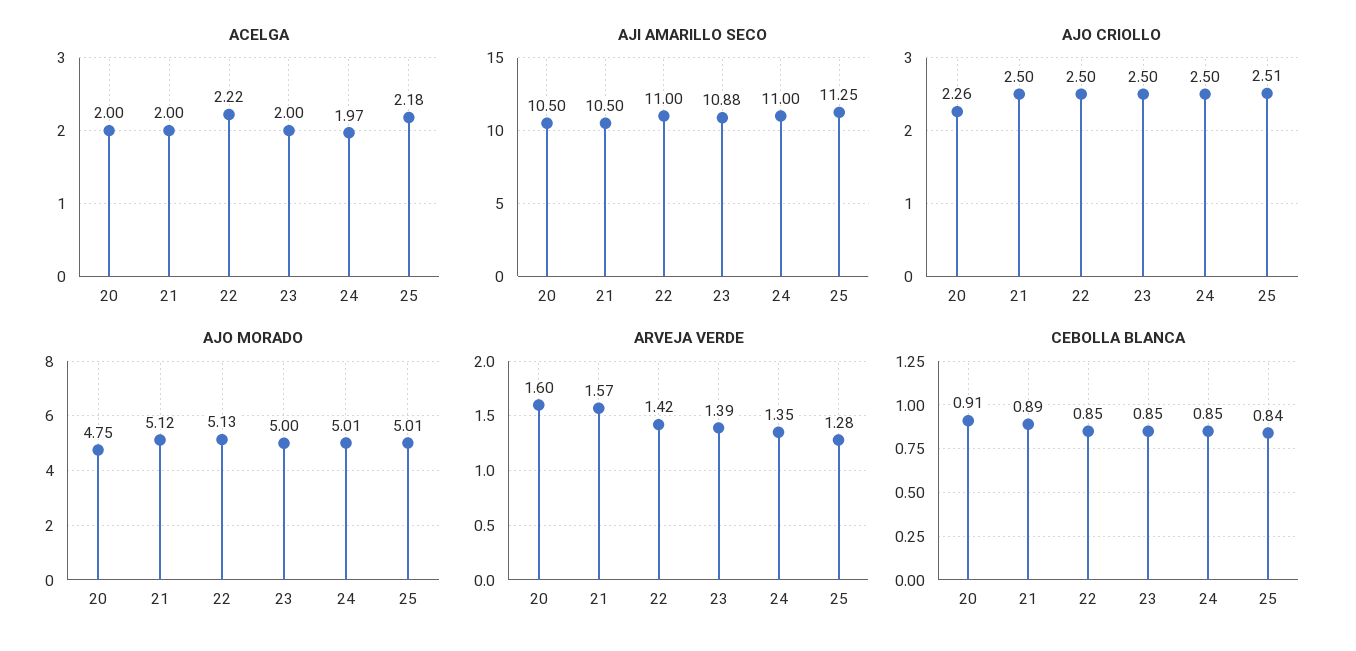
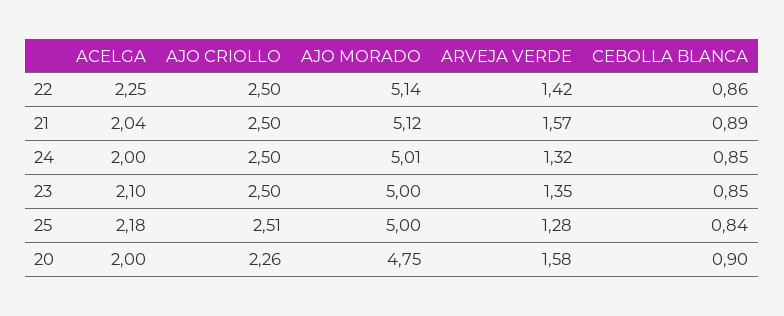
  {
    "ACELGA": {
      "20": 2,
-     "21": 2,
+     "21": 2.04,
-     "22": 2.22,
+     "22": 2.25,
-     "23": 2,
+     "23": 2.1,
-     "24": 1.97,
+     "24": 2,
      "25": 2.18
    },
-   "AJI AMARILLO SECO": {
-     "20": 10.5,
-     "21": 10.5,
-     "22": 11,
-     "23": 10.88,
-     "24": 11,
-     "25": 11.25
-   },
    "AJO CRIOLLO": {
      "20": 2.26,
      "21": 2.5,
      "22": 2.5,
      "23": 2.5,
      "24": 2.5,
      "25": 2.51
    },
    "AJO MORADO": {
      "20": 4.75,
      "21": 5.12,
-     "22": 5.13,
+     "22": 5.14,
      "23": 5,
      "24": 5.01,
-     "25": 5.01
+     "25": 5
    },
    "ARVEJA VERDE": {
-     "20": 1.6,
+     "20": 1.58,
      "21": 1.57,
      "22": 1.42,
-     "23": 1.39,
+     "23": 1.35,
-     "24": 1.35,
+     "24": 1.32,
      "25": 1.28
    },
    "CEBOLLA BLANCA": {
-     "20": 0.91,
+     "20": 0.9,
      "21": 0.89,
-     "22": 0.85,
+     "22": 0.86,
      "23": 0.85,
      "24": 0.85,
      "25": 0.84
    }
  }

